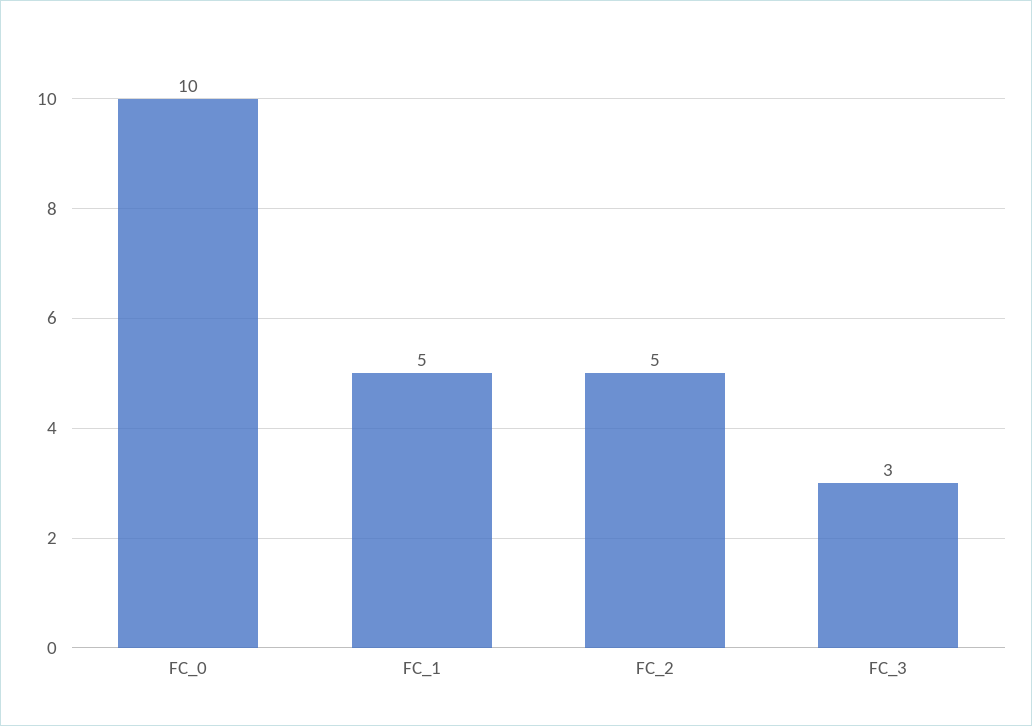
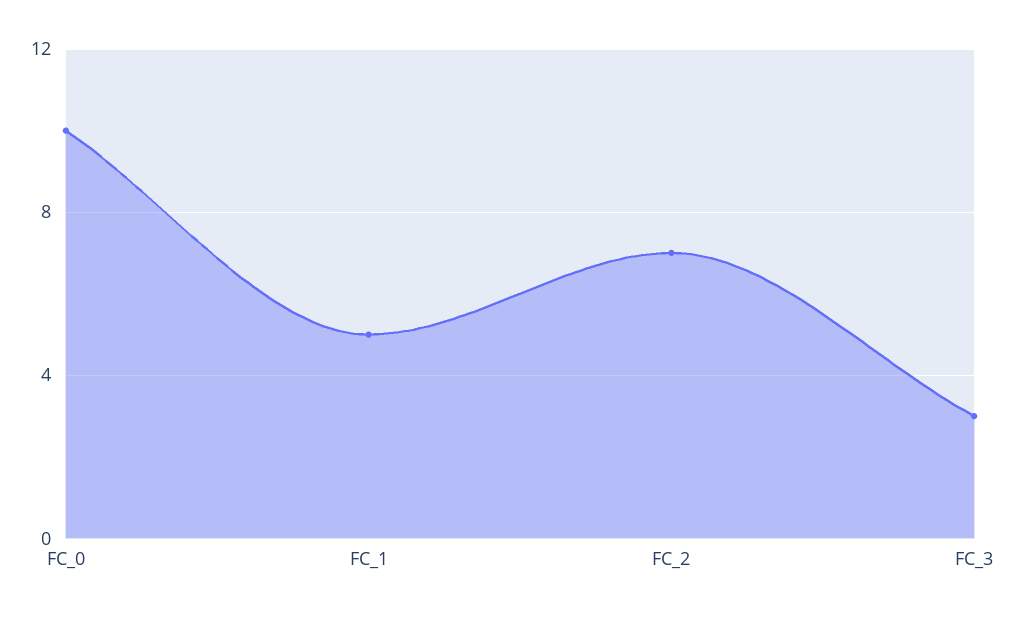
  {
    "FC_0": 10,
    "FC_1": 5,
-   "FC_2": 5,
+   "FC_2": 7,
    "FC_3": 3
  }

